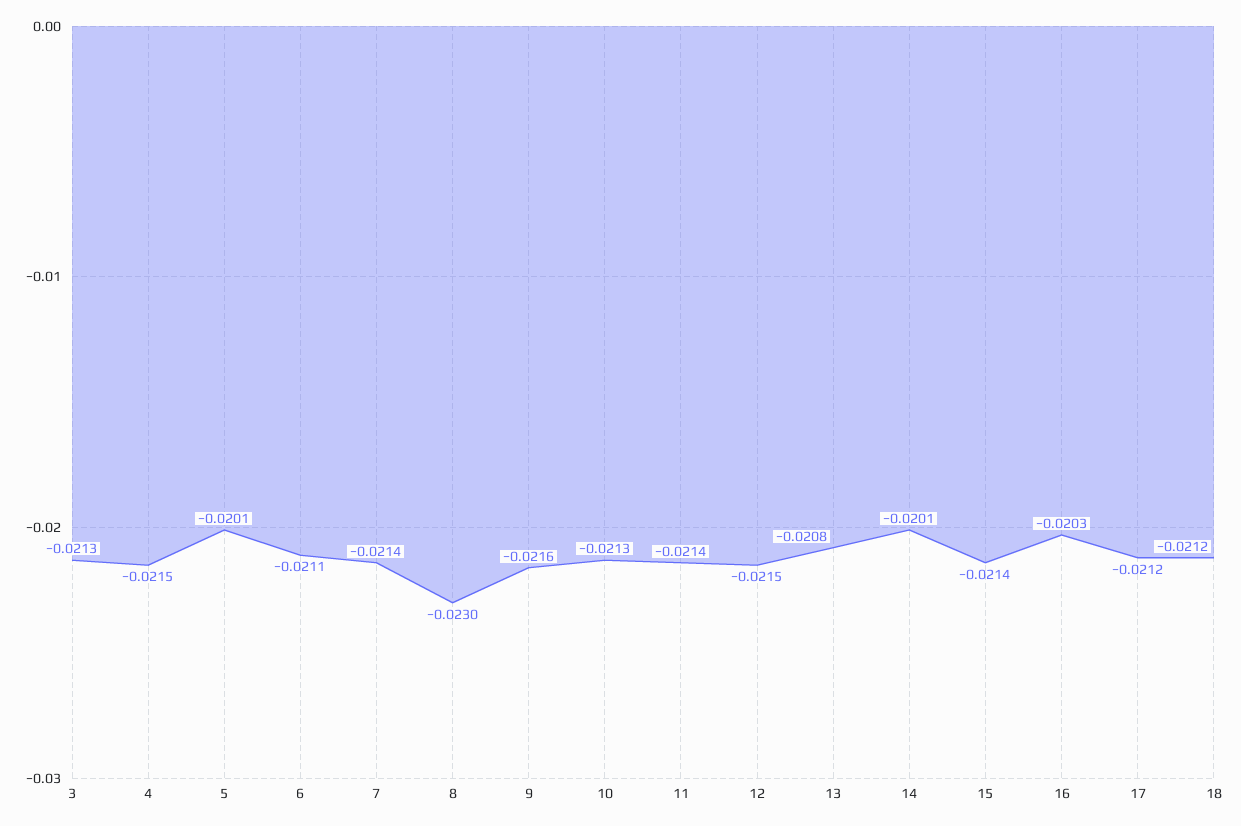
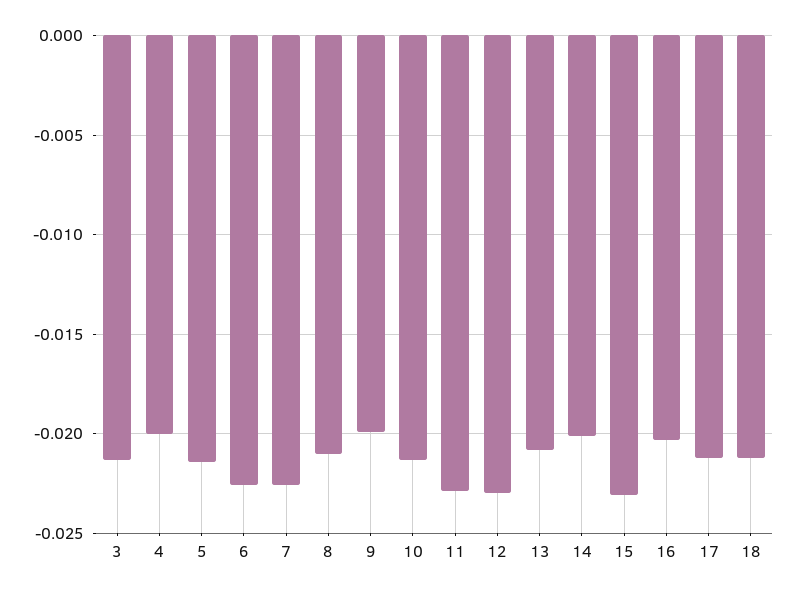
  {
    "3": -0.0213,
-   "4": -0.0215,
+   "4": -0.02,
-   "5": -0.0201,
+   "5": -0.0215,
-   "6": -0.0211,
+   "6": -0.0225,
-   "7": -0.0214,
+   "7": -0.0225,
-   "8": -0.023,
+   "8": -0.021,
-   "9": -0.0216,
+   "9": -0.02,
    "10": -0.0213,
-   "11": -0.0214,
+   "11": -0.023,
-   "12": -0.0215,
+   "12": -0.023,
    "13": -0.0208,
    "14": -0.0201,
-   "15": -0.0214,
+   "15": -0.023,
    "16": -0.0203,
    "17": -0.0212,
    "18": -0.0212
  }

